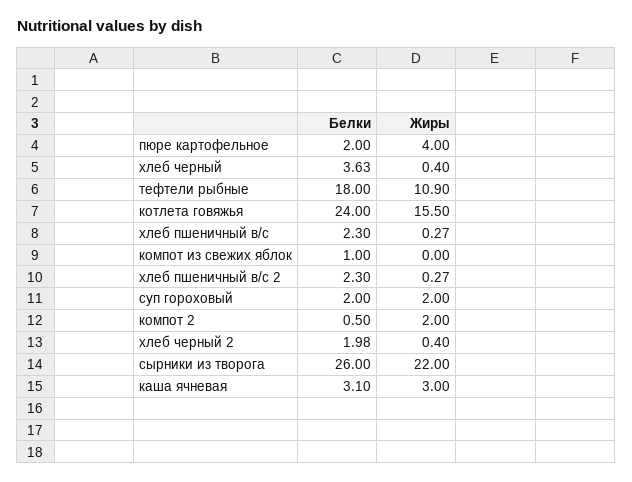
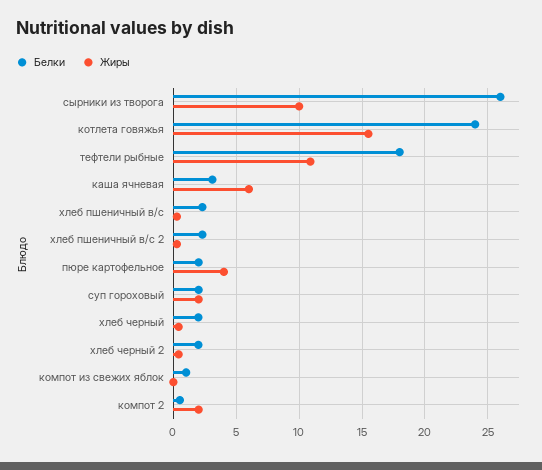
  {
    "Белки": {
      "пюре картофельное": 2,
-     "хлеб черный": 3.63,
+     "хлеб черный": 2,
      "тефтели рыбные": 18,
      "котлета говяжья": 24,
      "хлеб пшеничный в/с": 2.3,
      "компот из свежих яблок": 1,
      "хлеб пшеничный в/с 2": 2.3,
      "суп гороховый": 2,
      "компот 2": 0.5,
      "хлеб черный 2": 1.98,
      "сырники из творога": 26,
      "каша ячневая": 3.1
    },
    "Жиры": {
      "пюре картофельное": 4,
      "хлеб черный": 0.4,
      "тефтели рыбные": 10.9,
      "котлета говяжья": 15.5,
      "хлеб пшеничный в/с": 0.27,
      "компот из свежих яблок": 0,
      "хлеб пшеничный в/с 2": 0.27,
      "суп гороховый": 2,
      "компот 2": 2,
      "хлеб черный 2": 0.4,
-     "сырники из творога": 22,
+     "сырники из творога": 10,
-     "каша ячневая": 3
+     "каша ячневая": 6
    }
  }

